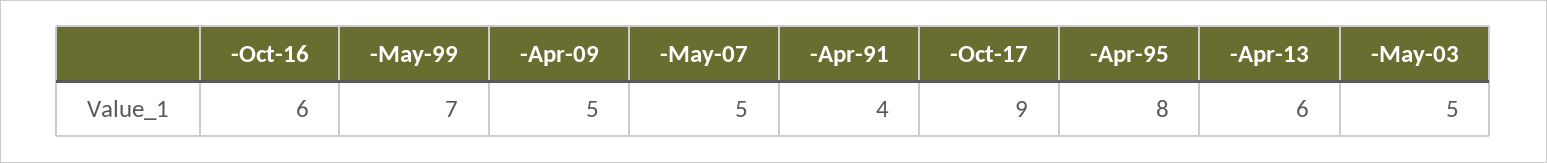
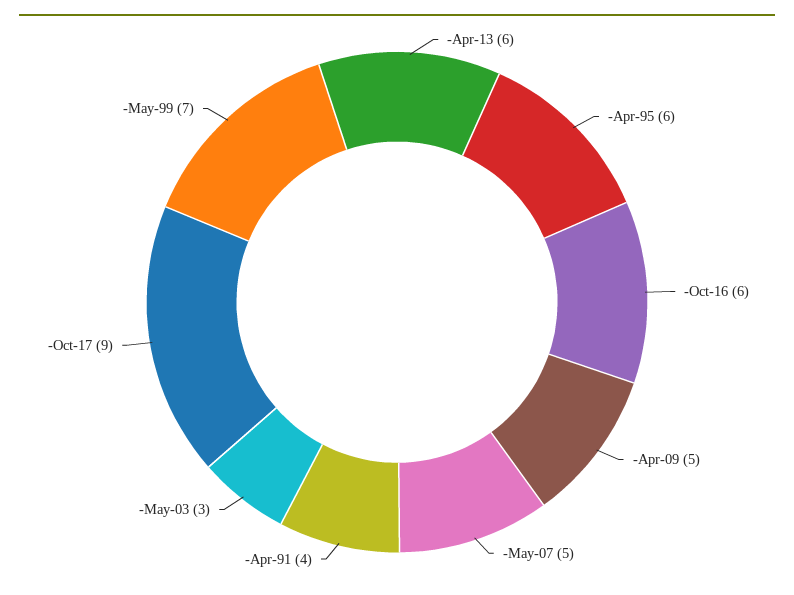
  {
    "-Oct-16": 6,
    "-May-99": 7,
    "-Apr-09": 5,
    "-May-07": 5,
    "-Apr-91": 4,
    "-Oct-17": 9,
-   "-Apr-95": 8,
+   "-Apr-95": 6,
    "-Apr-13": 6,
-   "-May-03": 5
+   "-May-03": 3
  }

